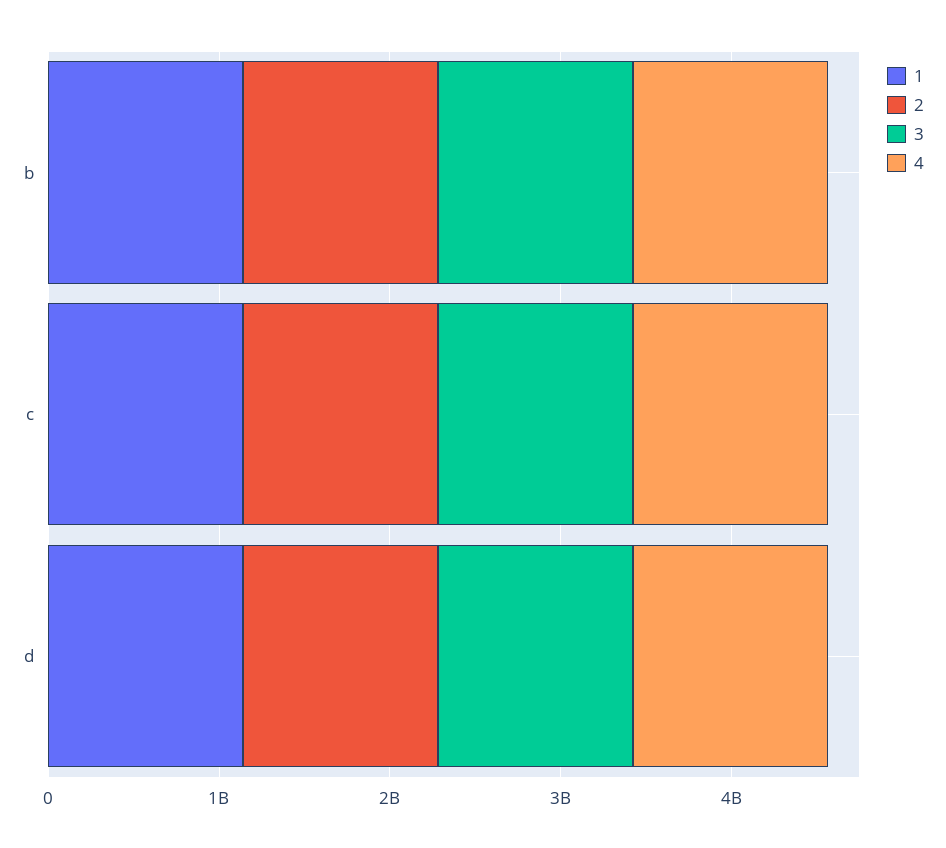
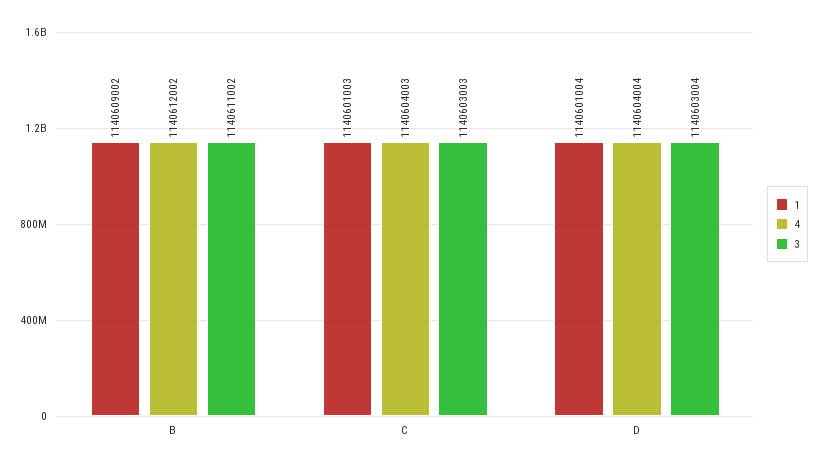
  {
    "1": {
      "b": 1140609002,
      "c": 1140601003,
      "d": 1140601004
    },
-   "2": {
-     "b": 1200000000,
-     "c": 1200000000,
-     "d": 1200000000
-   },
    "3": {
      "b": 1140611002,
      "c": 1140603003,
      "d": 1140603004
    },
    "4": {
      "b": 1140612002,
      "c": 1140604003,
      "d": 1140604004
    }
  }

